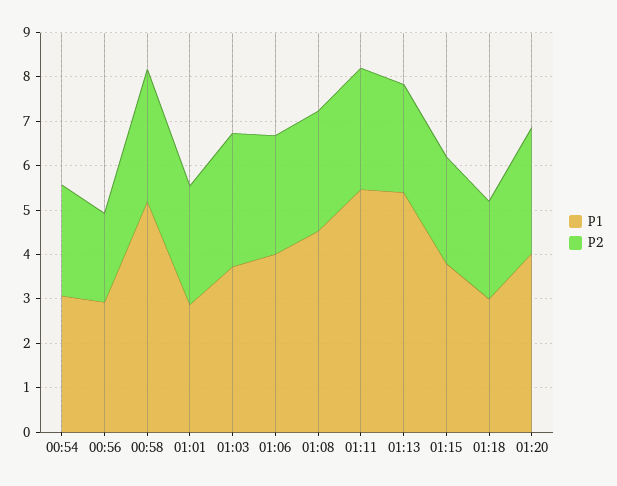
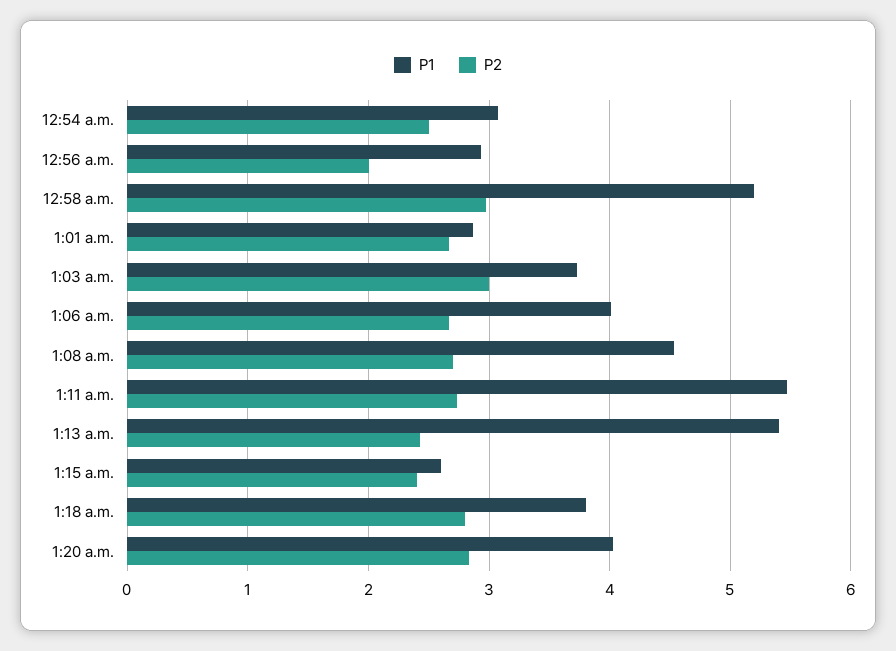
  {
    "P1": {
      "00:54": 3.1,
      "00:56": 2.9,
      "00:58": 5.2,
      "01:01": 2.9,
      "01:03": 3.7,
      "01:06": 4,
      "01:08": 4.5,
      "01:11": 5.5,
      "01:13": 5.4,
-     "01:15": 3.8,
+     "01:15": 2.6,
-     "01:18": 3,
+     "01:18": 3.8,
      "01:20": 4
    },
    "P2": {
      "00:54": 2.5,
      "00:56": 2,
      "00:58": 3,
      "01:01": 2.7,
      "01:03": 3,
      "01:06": 2.7,
      "01:08": 2.7,
      "01:11": 2.7,
      "01:13": 2.4,
      "01:15": 2.4,
-     "01:18": 2.2,
+     "01:18": 2.8,
      "01:20": 2.8
    }
  }

